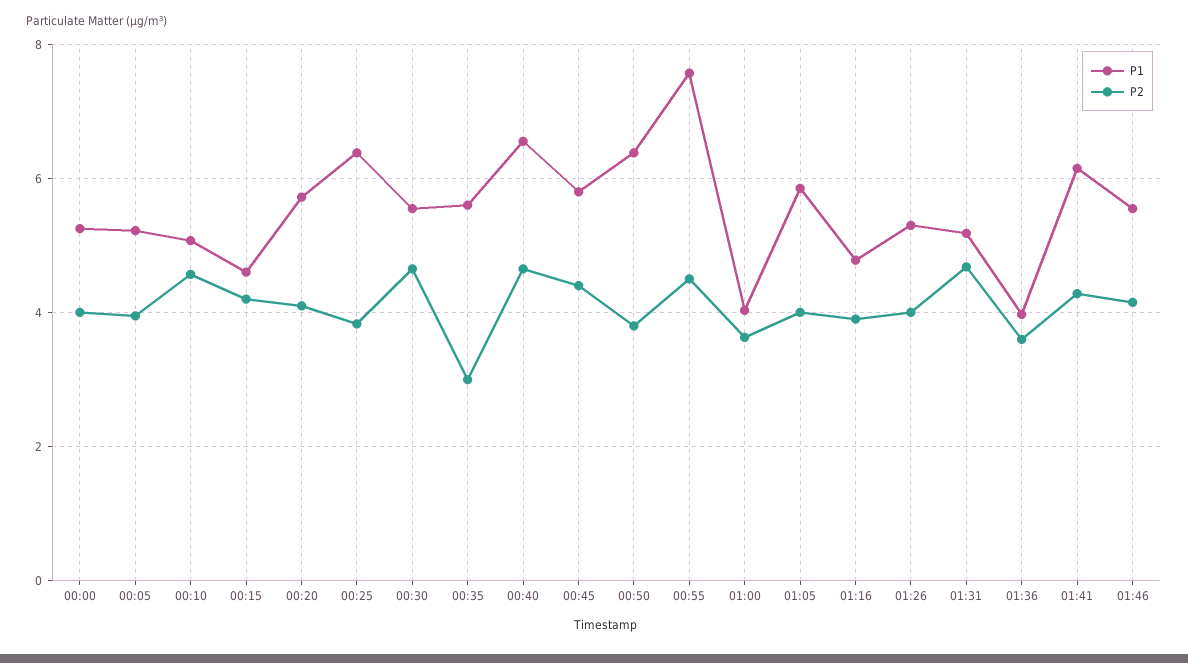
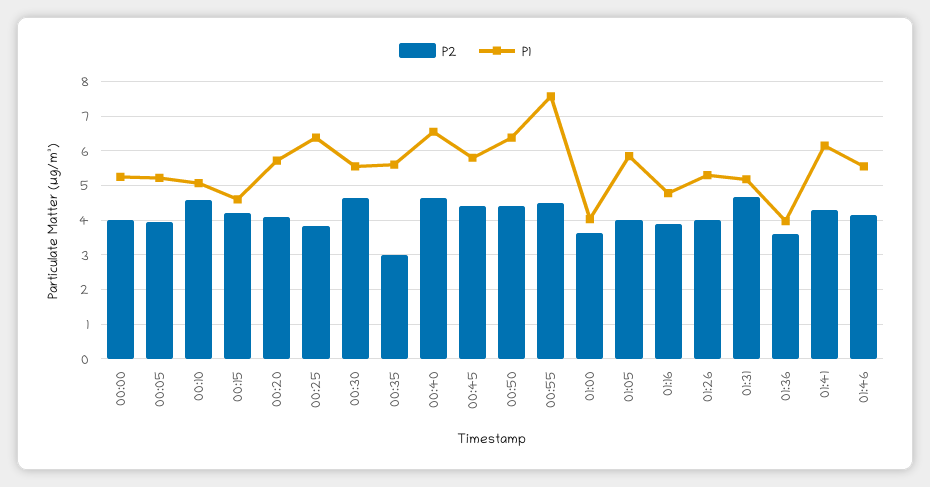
  {
    "P1": {
      "00:00": 5.2,
      "00:05": 5.2,
      "00:10": 5,
      "00:15": 4.6,
      "00:20": 5.8,
      "00:25": 6.4,
      "00:30": 5.6,
      "00:35": 5.6,
      "00:40": 6.6,
      "00:45": 5.8,
      "00:50": 6.4,
      "00:55": 7.6,
      "01:00": 4,
      "01:05": 5.8,
      "01:16": 4.8,
      "01:26": 5.4,
      "01:31": 5.2,
      "01:36": 4,
      "01:41": 6.2,
      "01:46": 5.6
    },
    "P2": {
      "00:00": 4,
      "00:05": 4,
      "00:10": 4.6,
      "00:15": 4.2,
      "00:20": 4.2,
      "00:25": 3.8,
      "00:30": 4.6,
      "00:35": 3,
      "00:40": 4.6,
      "00:45": 4.4,
-     "00:50": 3.8,
+     "00:50": 4.4,
      "00:55": 4.6,
      "01:00": 3.6,
      "01:05": 4,
      "01:16": 4,
      "01:26": 4,
      "01:31": 4.6,
      "01:36": 3.6,
      "01:41": 4.2,
      "01:46": 4.2
    }
  }

